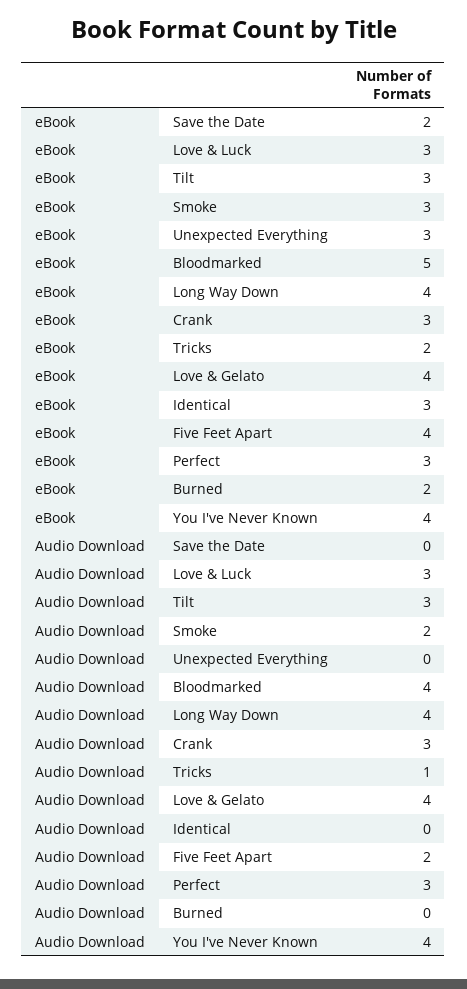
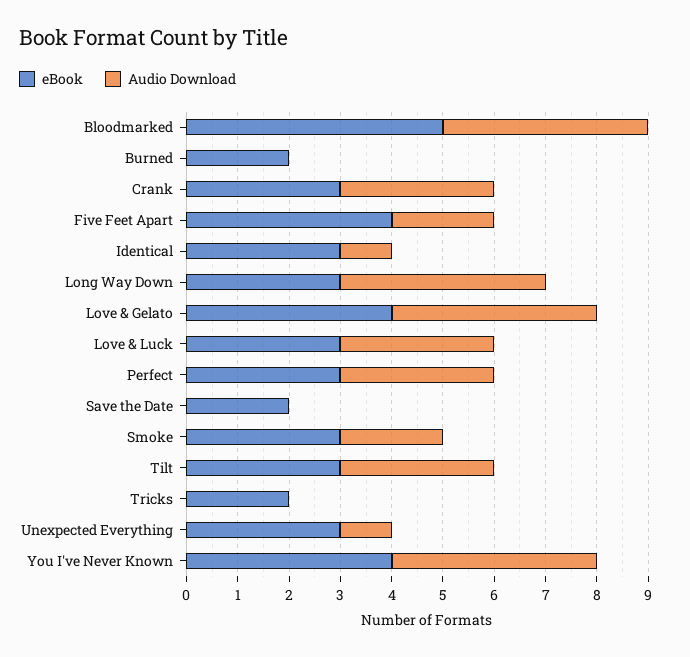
  {
    "eBook": {
      "Save the Date": 2,
      "Love & Luck": 3,
      "Tilt": 3,
      "Smoke": 3,
      "Unexpected Everything": 3,
      "Bloodmarked": 5,
-     "Long Way Down": 4,
+     "Long Way Down": 3,
      "Crank": 3,
      "Tricks": 2,
      "Love & Gelato": 4,
      "Identical": 3,
      "Five Feet Apart": 4,
      "Perfect": 3,
      "Burned": 2,
      "You I've Never Known": 4
    },
    "Audio Download": {
      "Save the Date": 0,
      "Love & Luck": 3,
      "Tilt": 3,
      "Smoke": 2,
-     "Unexpected Everything": 0,
+     "Unexpected Everything": 1,
      "Bloodmarked": 4,
      "Long Way Down": 4,
      "Crank": 3,
-     "Tricks": 1,
+     "Tricks": 0,
      "Love & Gelato": 4,
-     "Identical": 0,
+     "Identical": 1,
      "Five Feet Apart": 2,
      "Perfect": 3,
      "Burned": 0,
      "You I've Never Known": 4
    }
  }

